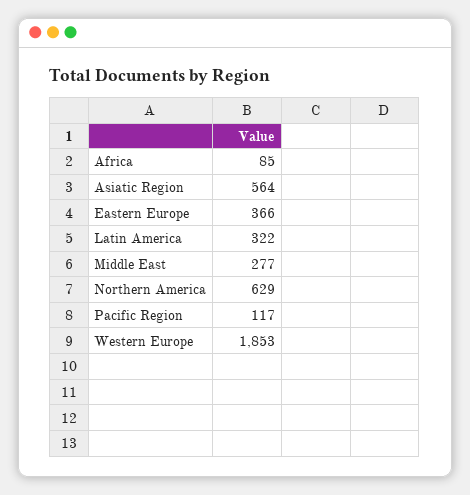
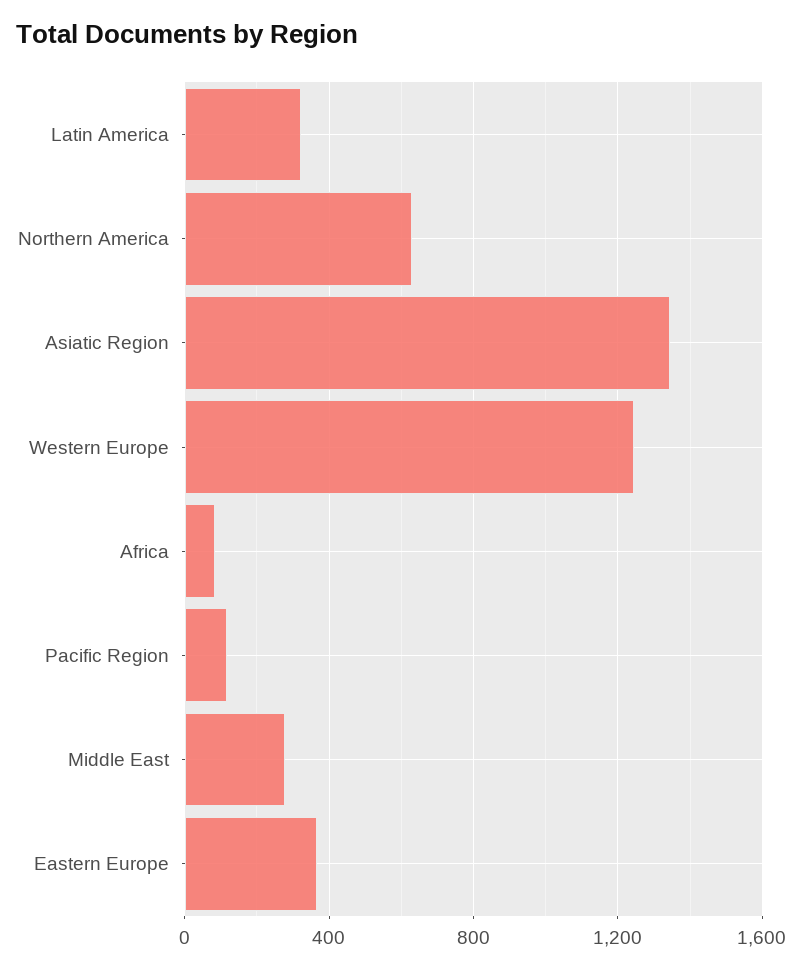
  {
    "Africa": 85,
-   "Asiatic Region": 564,
+   "Asiatic Region": 1350,
    "Eastern Europe": 366,
    "Latin America": 322,
    "Middle East": 277,
    "Northern America": 629,
    "Pacific Region": 117,
-   "Western Europe": 1853
+   "Western Europe": 1250
  }

